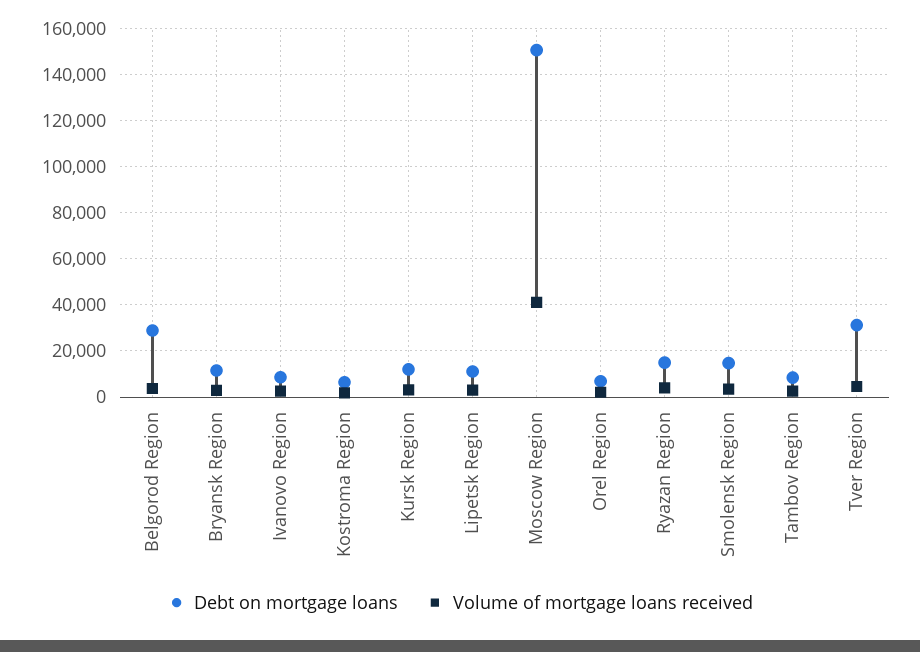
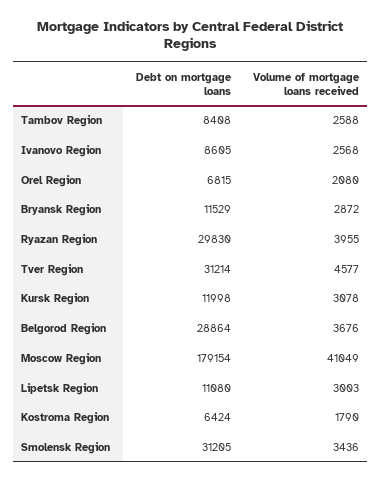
  {
    "Debt on mortgage loans": {
      "Belgorod Region": 28864,
      "Bryansk Region": 11529,
      "Ivanovo Region": 8605,
      "Kostroma Region": 6424,
      "Kursk Region": 11998,
      "Lipetsk Region": 11080,
-     "Moscow Region": 150000,
+     "Moscow Region": 179154,
      "Orel Region": 6815,
-     "Ryazan Region": 15000,
+     "Ryazan Region": 29830,
-     "Smolensk Region": 15000,
+     "Smolensk Region": 31205,
      "Tambov Region": 8408,
      "Tver Region": 31214
    },
    "Volume of mortgage loans received": {
      "Belgorod Region": 3676,
      "Bryansk Region": 2872,
      "Ivanovo Region": 2568,
      "Kostroma Region": 1790,
      "Kursk Region": 3078,
      "Lipetsk Region": 3003,
      "Moscow Region": 41049,
      "Orel Region": 2080,
      "Ryazan Region": 3955,
      "Smolensk Region": 3436,
      "Tambov Region": 2588,
      "Tver Region": 4577
    }
  }

